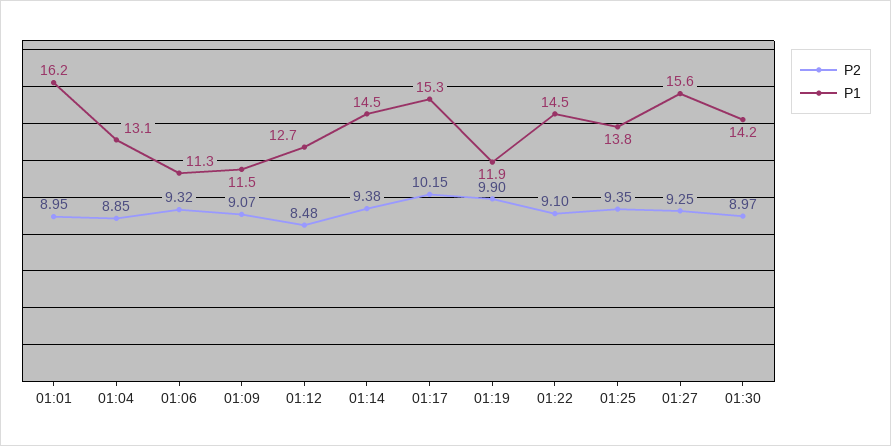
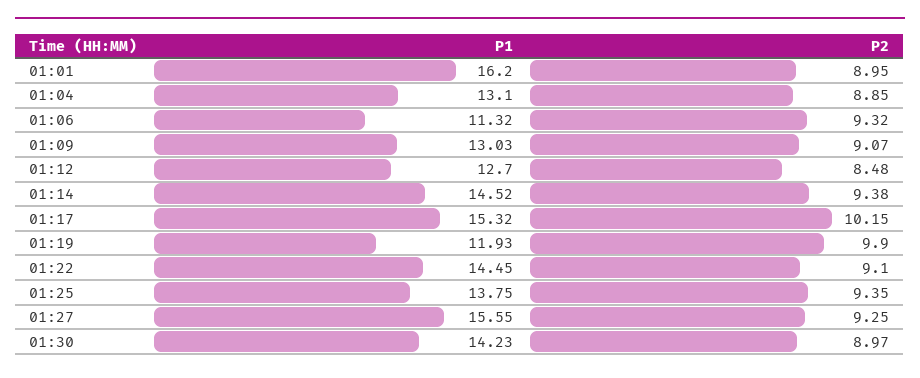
  {
    "P2": {
      "01:01": 8.95,
      "01:04": 8.85,
      "01:06": 9.32,
      "01:09": 9.07,
      "01:12": 8.48,
      "01:14": 9.38,
      "01:17": 10.15,
      "01:19": 9.9,
      "01:22": 9.1,
      "01:25": 9.35,
      "01:27": 9.25,
      "01:30": 8.97
    },
    "P1": {
      "01:01": 16.2,
      "01:04": 13.1,
      "01:06": 11.32,
-     "01:09": 11.5,
+     "01:09": 13.03,
      "01:12": 12.7,
      "01:14": 14.52,
      "01:17": 15.32,
      "01:19": 11.93,
      "01:22": 14.45,
      "01:25": 13.75,
      "01:27": 15.55,
      "01:30": 14.23
    }
  }

